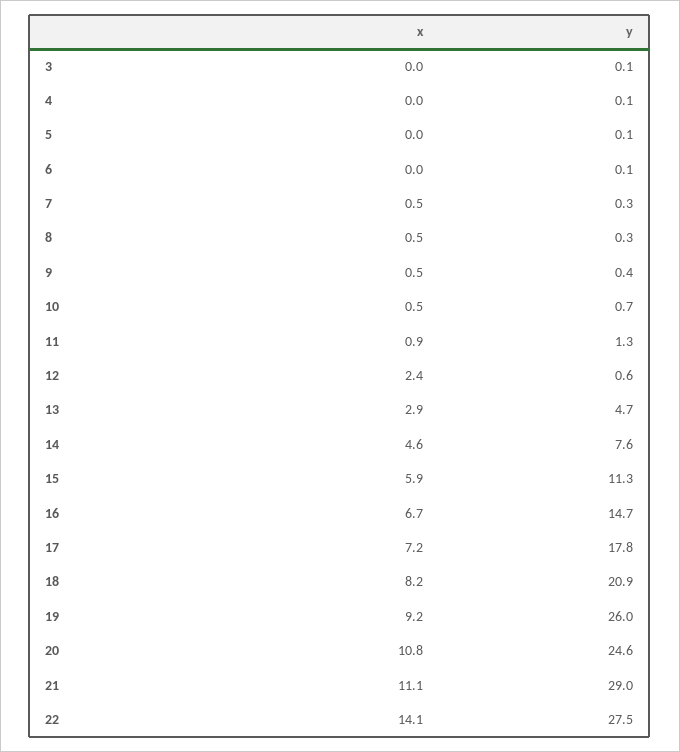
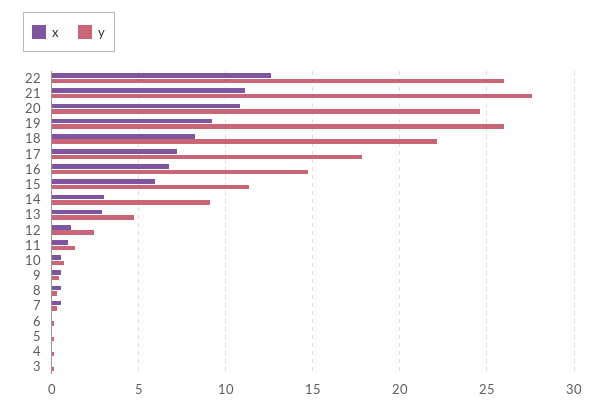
  {
    "x": {
      "3": 0,
      "4": 0,
      "5": 0,
      "6": 0,
      "7": 0.5,
      "8": 0.5,
      "9": 0.5,
      "10": 0.5,
      "11": 0.9,
-     "12": 2.4,
+     "12": 1,
      "13": 2.9,
-     "14": 4.6,
+     "14": 3,
      "15": 5.9,
      "16": 6.7,
      "17": 7.2,
      "18": 8.2,
      "19": 9.2,
      "20": 10.8,
      "21": 11.1,
-     "22": 14.1
+     "22": 12.5
    },
    "y": {
      "3": 0.1,
      "4": 0.1,
      "5": 0.1,
      "6": 0.1,
      "7": 0.3,
      "8": 0.3,
      "9": 0.4,
      "10": 0.7,
      "11": 1.3,
-     "12": 0.6,
+     "12": 2.5,
      "13": 4.7,
-     "14": 7.6,
+     "14": 9,
      "15": 11.3,
      "16": 14.7,
      "17": 17.8,
-     "18": 20.9,
+     "18": 22,
      "19": 26,
      "20": 24.6,
-     "21": 29,
+     "21": 27.5,
-     "22": 27.5
+     "22": 26
    }
  }

